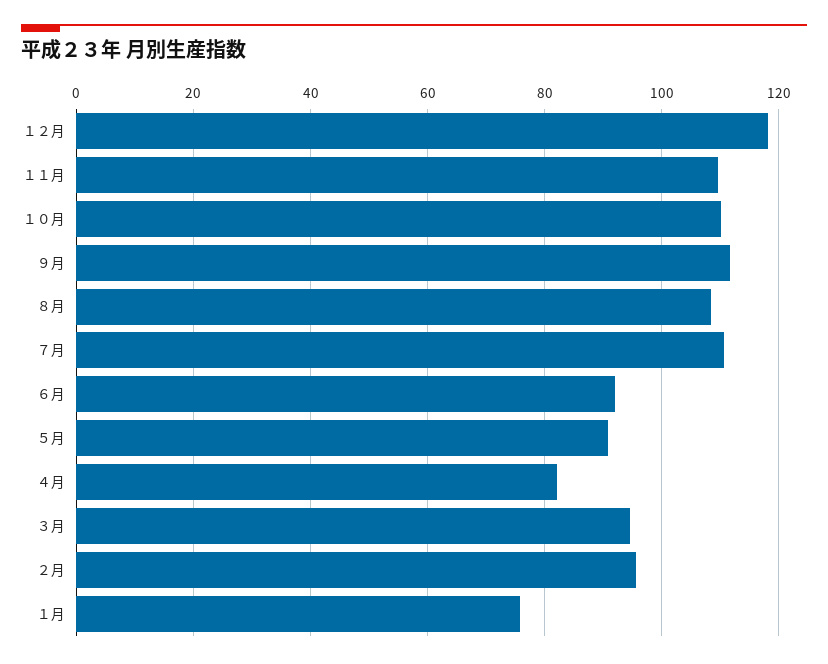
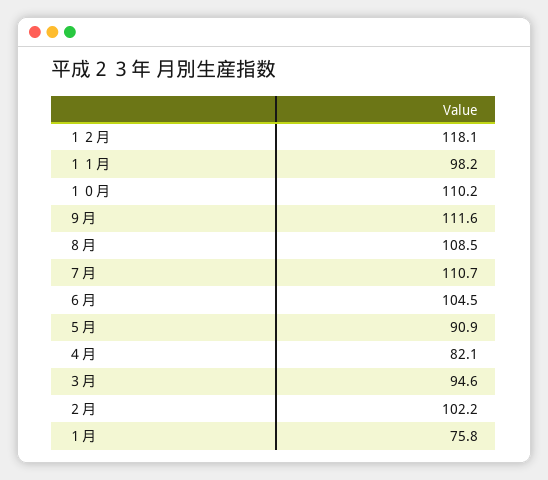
  {
    "１２月": 118.1,
-   "１１月": 110,
+   "１１月": 98.2,
    "１０月": 110.2,
    "９月": 111.6,
    "８月": 108.5,
    "７月": 110.7,
-   "６月": 92,
+   "６月": 104.5,
    "５月": 90.9,
    "４月": 82.1,
    "３月": 94.6,
-   "２月": 96,
+   "２月": 102.2,
    "１月": 75.8
  }

